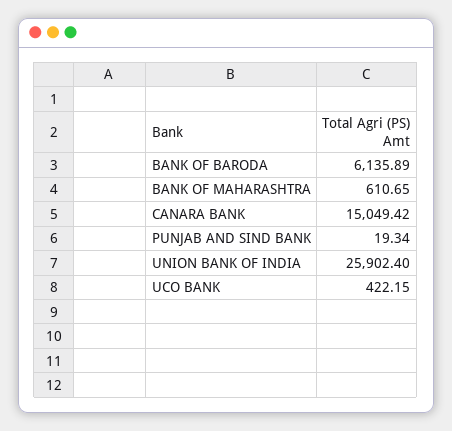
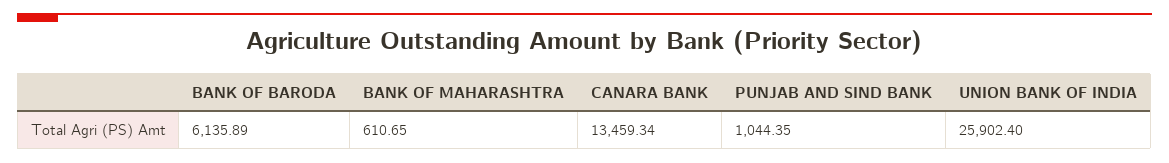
  {
    "BANK OF BARODA": 6135.89,
    "BANK OF MAHARASHTRA": 610.65,
-   "CANARA BANK": 15049.42,
+   "CANARA BANK": 13459.34,
-   "PUNJAB AND SIND BANK": 19.34,
+   "PUNJAB AND SIND BANK": 1044.35,
-   "UNION BANK OF INDIA": 25902.4,
+   "UNION BANK OF INDIA": 25902.4
-   "UCO BANK": 422.15
  }

